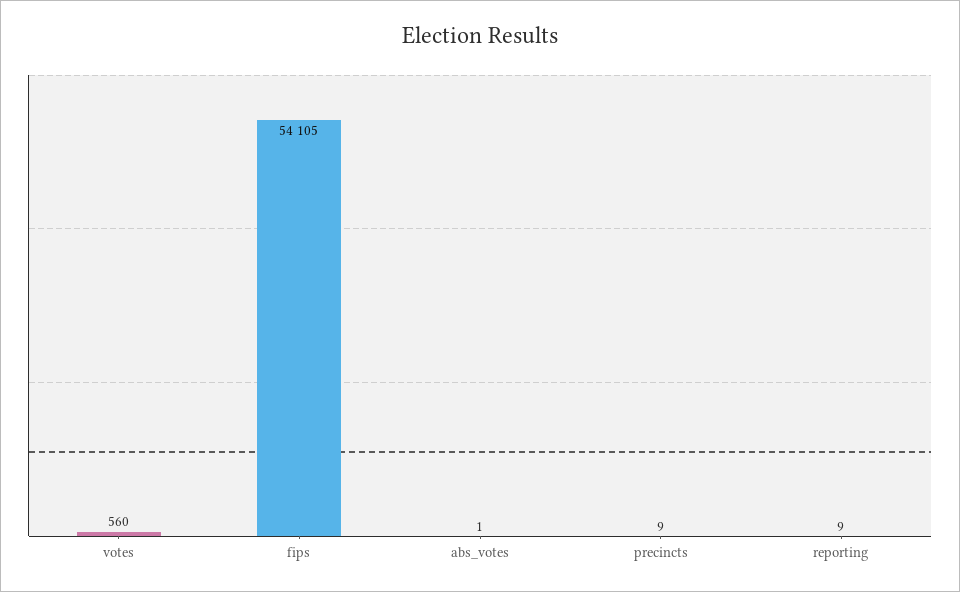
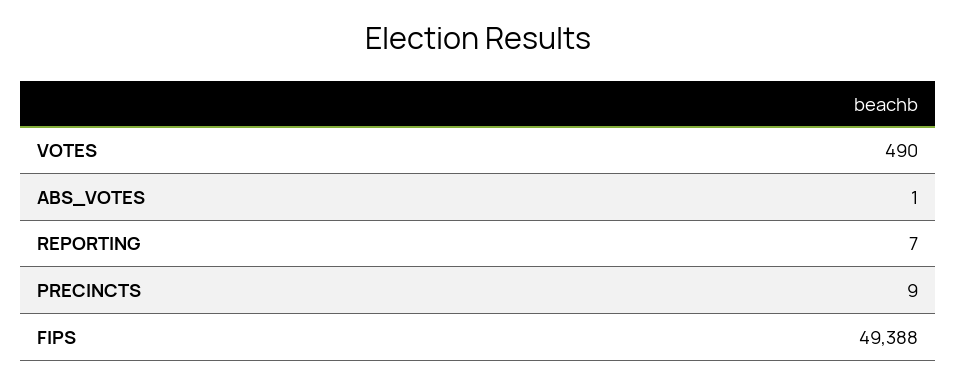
  {
-   "votes": 560,
+   "votes": 490,
-   "fips": 54105,
+   "fips": 49388,
    "abs_votes": 1,
    "precincts": 9,
-   "reporting": 9
+   "reporting": 7
  }

